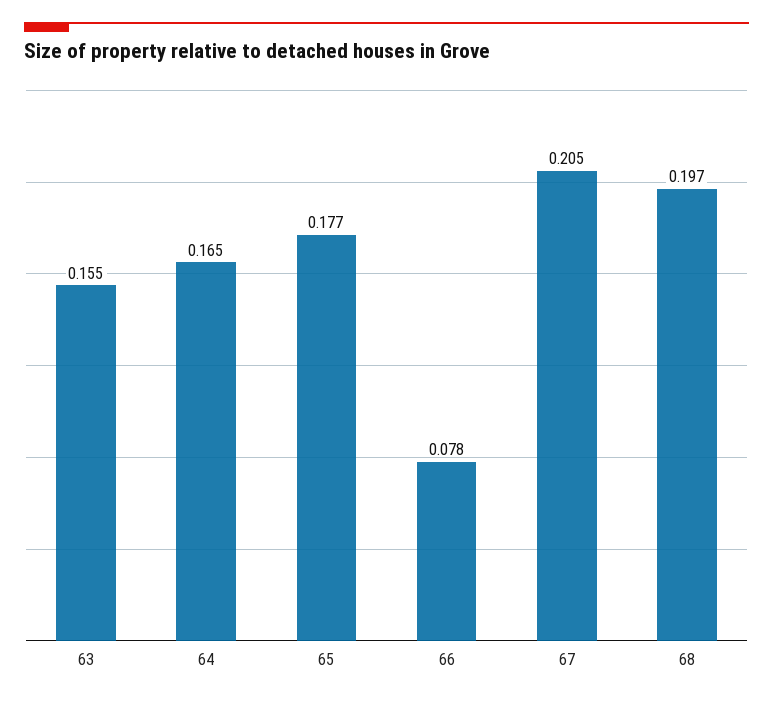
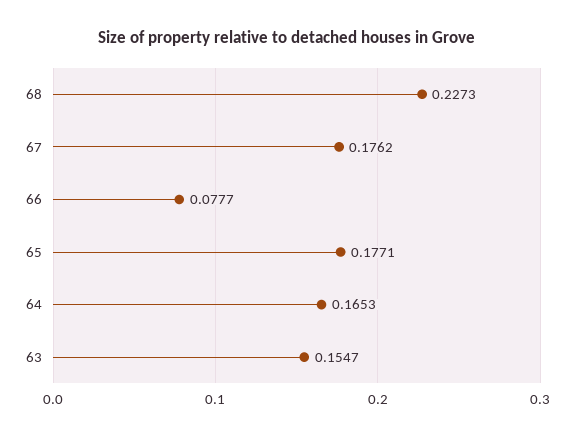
  {
    "63": 0.1547,
    "64": 0.1653,
    "65": 0.1771,
    "66": 0.0777,
-   "67": 0.205,
+   "67": 0.1762,
-   "68": 0.197
+   "68": 0.2273
  }

